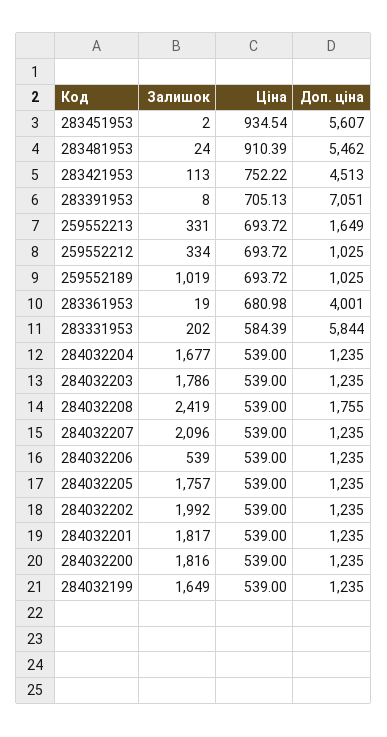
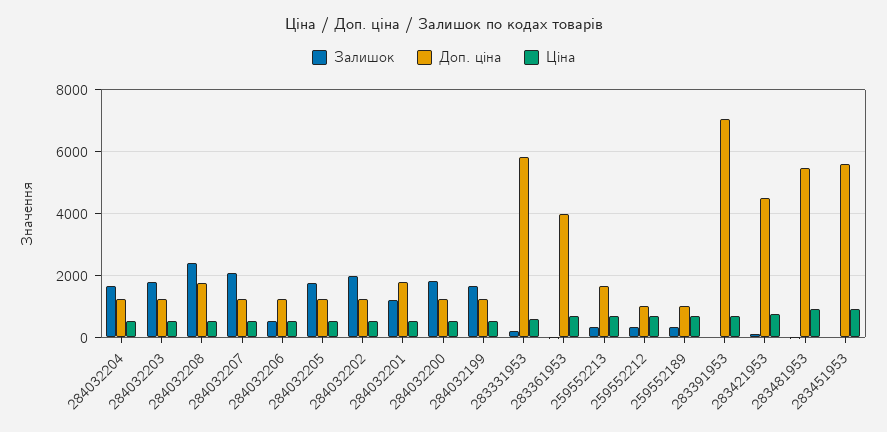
  {
    "Залишок": {
      "283451953": 2,
      "283481953": 24,
      "283421953": 113,
      "283391953": 8,
      "259552213": 331,
      "259552212": 334,
-     "259552189": 1019,
+     "259552189": 400,
      "283361953": 19,
      "283331953": 202,
      "284032204": 1677,
      "284032203": 1786,
      "284032208": 2419,
      "284032207": 2096,
      "284032206": 539,
      "284032205": 1757,
      "284032202": 1992,
-     "284032201": 1817,
+     "284032201": 1200,
      "284032200": 1816,
      "284032199": 1649
    },
    "Ціна": {
      "283451953": 934.54,
      "283481953": 910.39,
      "283421953": 752.22,
      "283391953": 705.13,
      "259552213": 693.72,
      "259552212": 693.72,
      "259552189": 693.72,
      "283361953": 680.98,
      "283331953": 584.39,
      "284032204": 539,
      "284032203": 539,
      "284032208": 539,
      "284032207": 539,
      "284032206": 539,
      "284032205": 539,
      "284032202": 539,
      "284032201": 539,
      "284032200": 539,
      "284032199": 539
    },
    "Доп. ціна": {
      "283451953": 5607,
      "283481953": 5462,
      "283421953": 4513,
      "283391953": 7051,
      "259552213": 1649,
      "259552212": 1025,
      "259552189": 1025,
      "283361953": 4001,
      "283331953": 5844,
      "284032204": 1235,
      "284032203": 1235,
      "284032208": 1755,
      "284032207": 1235,
      "284032206": 1235,
      "284032205": 1235,
      "284032202": 1235,
-     "284032201": 1235,
+     "284032201": 1800,
      "284032200": 1235,
      "284032199": 1235
    }
  }

